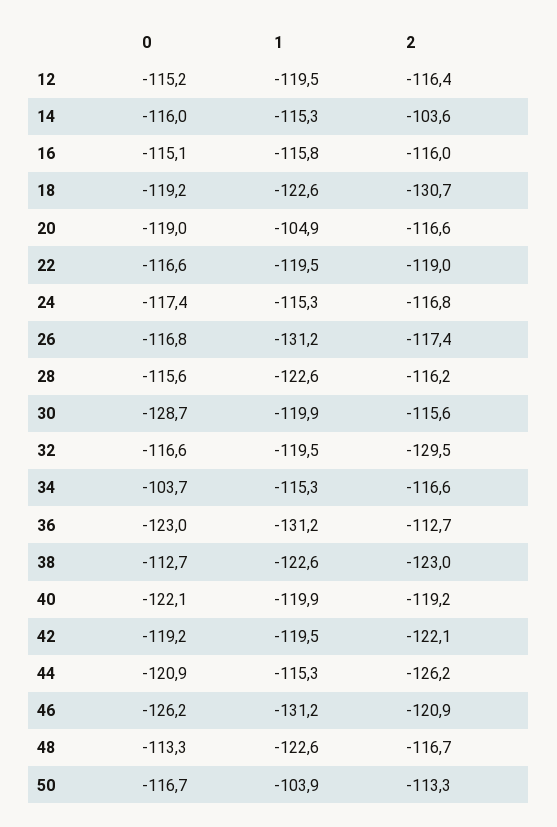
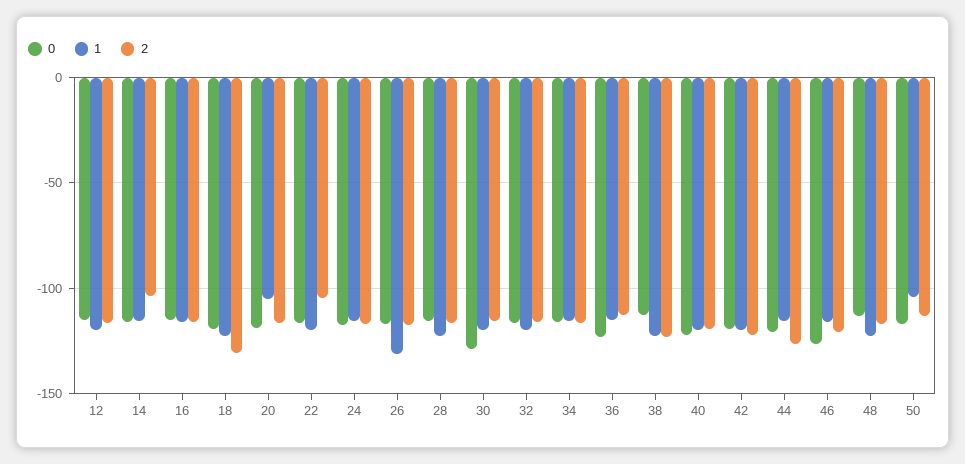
  {
    "0": {
      "12": -115.2,
      "14": -116,
      "16": -115.1,
      "18": -119.2,
      "20": -119,
      "22": -116.6,
      "24": -117.4,
      "26": -116.8,
      "28": -115.6,
      "30": -128.7,
      "32": -116.6,
-     "34": -103.7,
+     "34": -115,
      "36": -123,
      "38": -112.7,
      "40": -122.1,
      "42": -119.2,
      "44": -120.9,
      "46": -126.2,
      "48": -113.3,
      "50": -116.7
    },
    "1": {
      "12": -119.5,
      "14": -115.3,
      "16": -115.8,
      "18": -122.6,
      "20": -104.9,
      "22": -119.5,
      "24": -115.3,
      "26": -131.2,
      "28": -122.6,
      "30": -119.9,
      "32": -119.5,
      "34": -115.3,
-     "36": -131.2,
+     "36": -115,
      "38": -122.6,
      "40": -119.9,
      "42": -119.5,
      "44": -115.3,
-     "46": -131.2,
+     "46": -115,
      "48": -122.6,
      "50": -103.9
    },
    "2": {
      "12": -116.4,
      "14": -103.6,
      "16": -116,
      "18": -130.7,
      "20": -116.6,
-     "22": -119,
+     "22": -105,
      "24": -116.8,
      "26": -117.4,
      "28": -116.2,
      "30": -115.6,
-     "32": -129.5,
+     "32": -115,
      "34": -116.6,
      "36": -112.7,
      "38": -123,
      "40": -119.2,
      "42": -122.1,
      "44": -126.2,
      "46": -120.9,
      "48": -116.7,
      "50": -113.3
    }
  }

